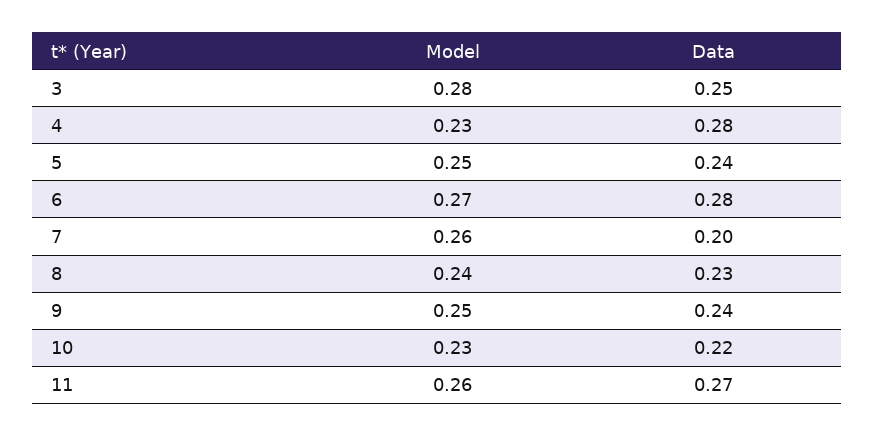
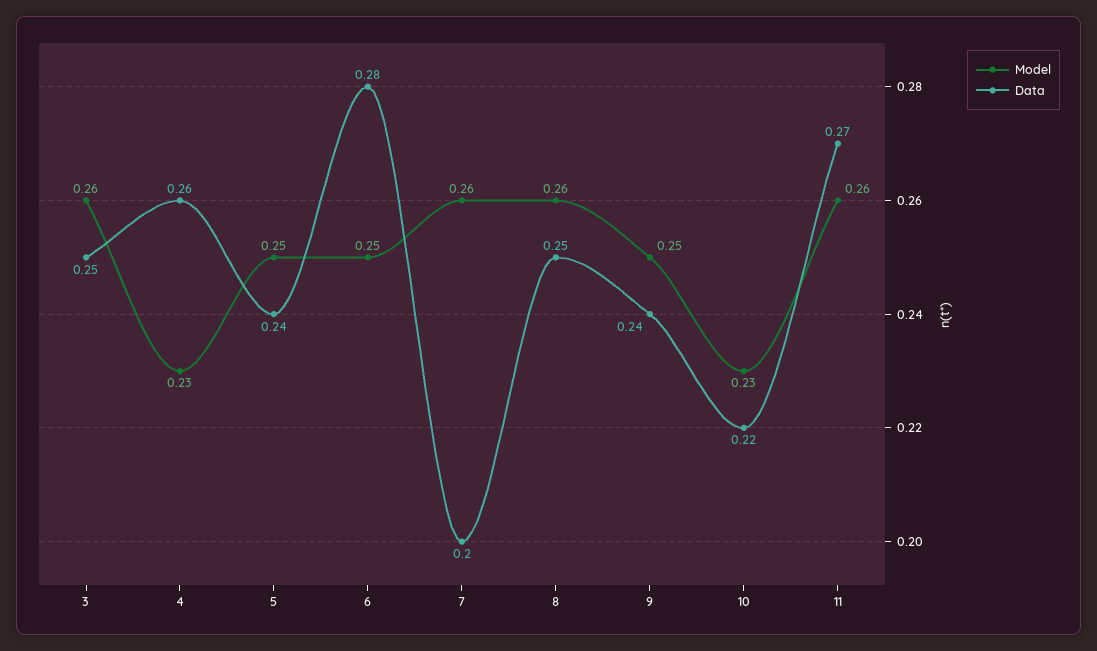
  {
    "Model": {
-     "3": 0.28,
+     "3": 0.26,
      "4": 0.23,
      "5": 0.25,
-     "6": 0.27,
+     "6": 0.25,
      "7": 0.26,
-     "8": 0.24,
+     "8": 0.26,
      "9": 0.25,
      "10": 0.23,
      "11": 0.26
    },
    "Data": {
      "3": 0.25,
-     "4": 0.28,
+     "4": 0.26,
      "5": 0.24,
      "6": 0.28,
      "7": 0.2,
-     "8": 0.23,
+     "8": 0.25,
      "9": 0.24,
      "10": 0.22,
      "11": 0.27
    }
  }

